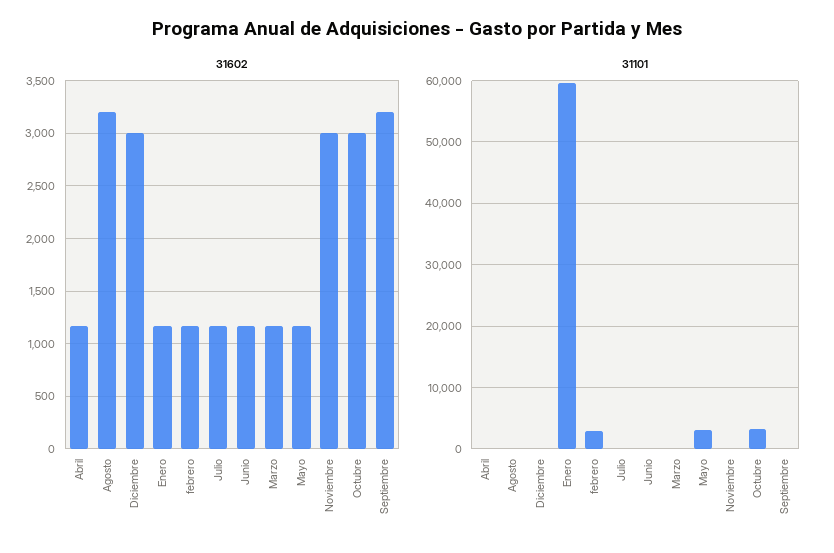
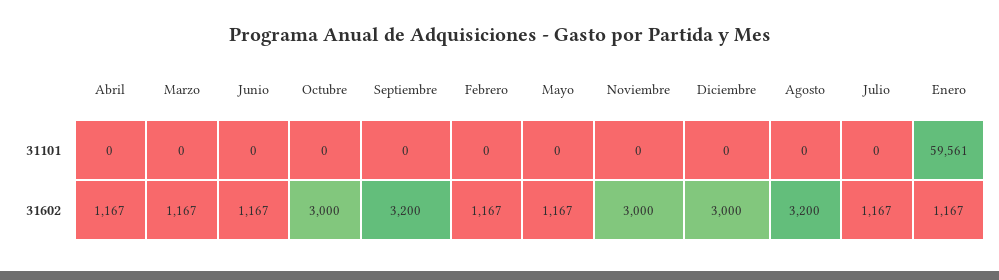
  {
    "31602": {
      "Abril": 1167,
      "Agosto": 3200,
      "Diciembre": 3000,
      "Enero": 1167,
      "febrero": 1167,
      "Julio": 1167,
      "Junio": 1167,
      "Marzo": 1167,
      "Mayo": 1167,
      "Noviembre": 3000,
      "Octubre": 3000,
      "Septiembre": 3200
    },
    "31101": {
      "Abril": 0,
      "Agosto": 0,
      "Diciembre": 0,
      "Enero": 59561,
-     "febrero": 3000,
+     "febrero": 0,
      "Julio": 0,
      "Junio": 0,
      "Marzo": 0,
-     "Mayo": 3000,
+     "Mayo": 0,
      "Noviembre": 0,
-     "Octubre": 3000,
+     "Octubre": 0,
      "Septiembre": 0
    }
  }

